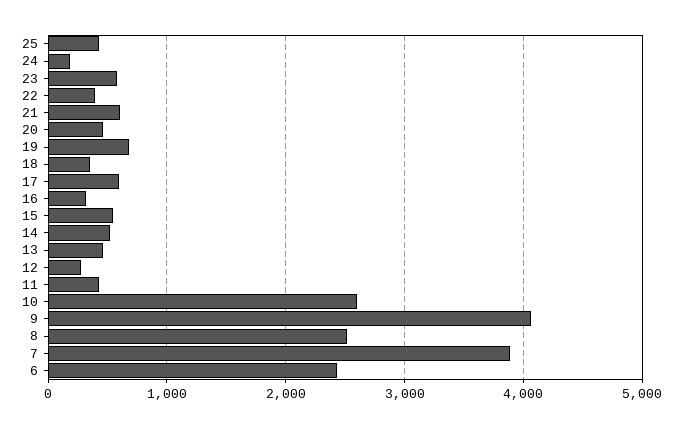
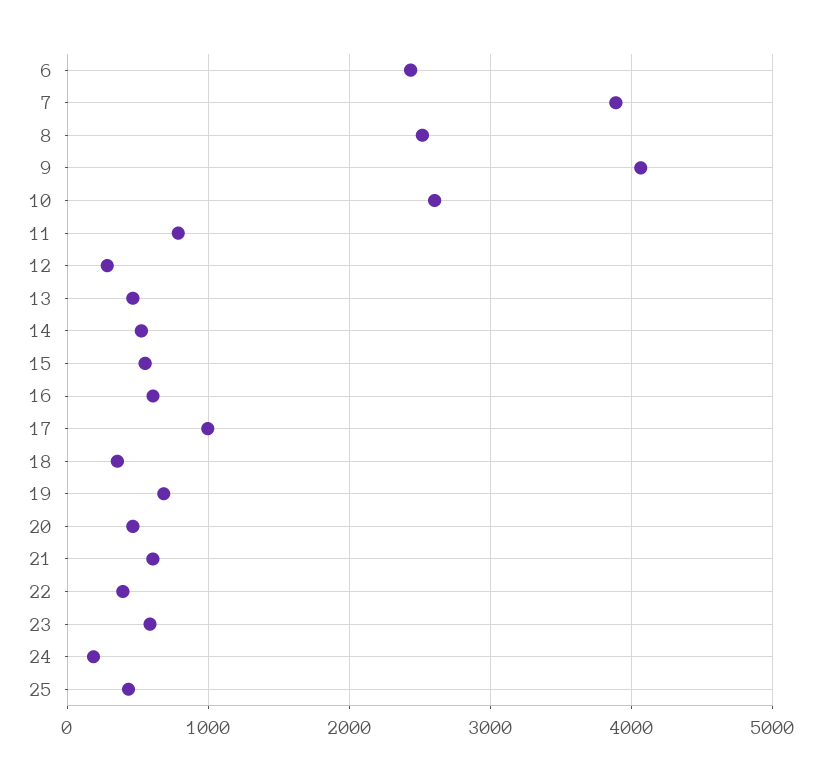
  {
    "25": 400,
    "24": 200,
    "23": 600,
    "22": 400,
    "21": 600,
    "20": 500,
    "19": 700,
    "18": 400,
-   "17": 600,
+   "17": 1000,
-   "16": 300,
+   "16": 600,
    "15": 500,
    "14": 500,
    "13": 500,
    "12": 300,
-   "11": 400,
+   "11": 800,
    "10": 2600,
    "9": 4100,
    "8": 2500,
    "7": 3900,
    "6": 2400
  }

